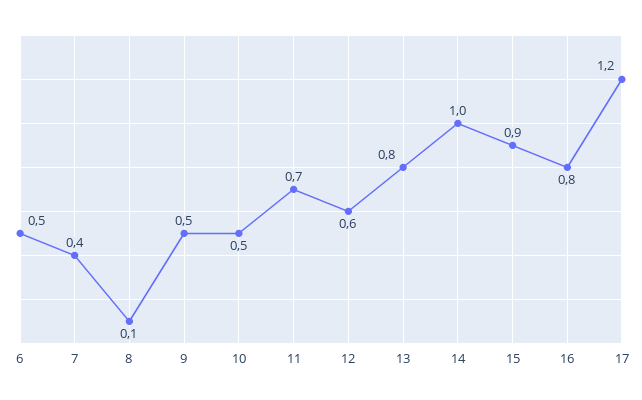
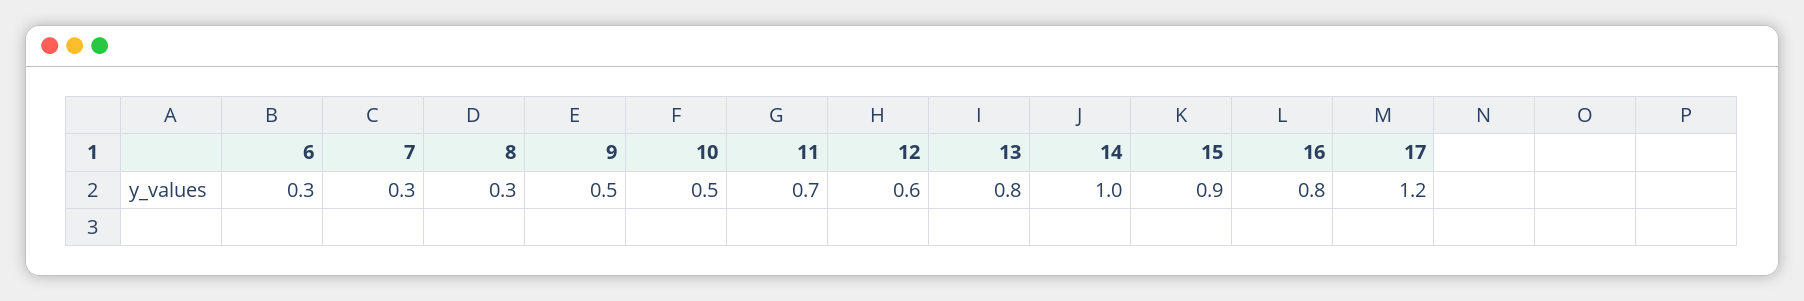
  {
-   "6": 0.5,
+   "6": 0.3,
-   "7": 0.4,
+   "7": 0.3,
-   "8": 0.1,
+   "8": 0.3,
    "9": 0.5,
    "10": 0.5,
    "11": 0.7,
    "12": 0.6,
    "13": 0.8,
    "14": 1,
    "15": 0.9,
    "16": 0.8,
    "17": 1.2
  }

